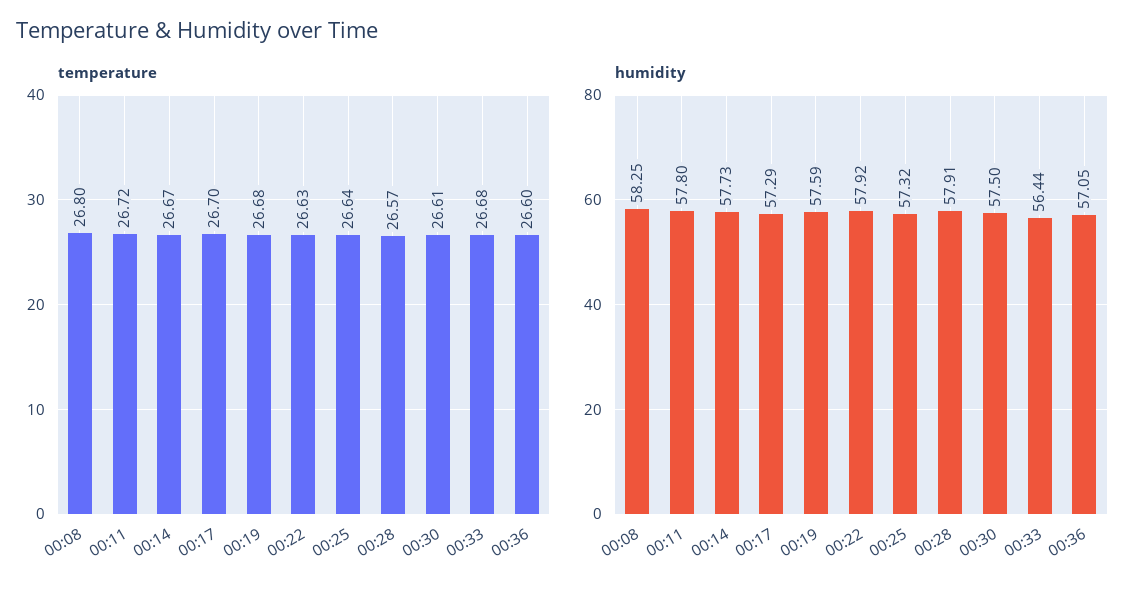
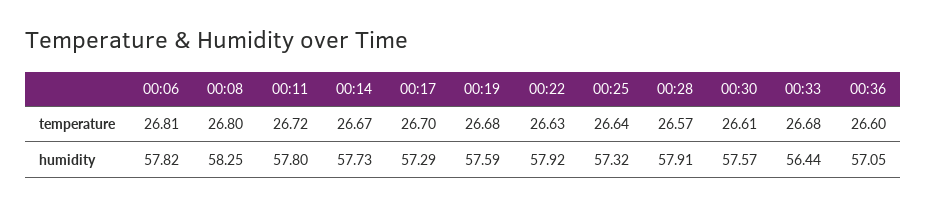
  {
    "temperature": {
      "00:08": 26.8,
      "00:11": 26.72,
      "00:14": 26.67,
      "00:17": 26.7,
      "00:19": 26.68,
      "00:22": 26.63,
      "00:25": 26.64,
      "00:28": 26.57,
      "00:30": 26.61,
      "00:33": 26.68,
-     "00:36": 26.6
+     "00:36": 26.6,
+     "00:06": 26.81
    },
    "humidity": {
      "00:08": 58.25,
      "00:11": 57.8,
      "00:14": 57.73,
      "00:17": 57.29,
      "00:19": 57.59,
      "00:22": 57.92,
      "00:25": 57.32,
      "00:28": 57.91,
-     "00:30": 57.5,
+     "00:30": 57.57,
      "00:33": 56.44,
-     "00:36": 57.05
+     "00:36": 57.05,
+     "00:06": 57.82
    }
  }

